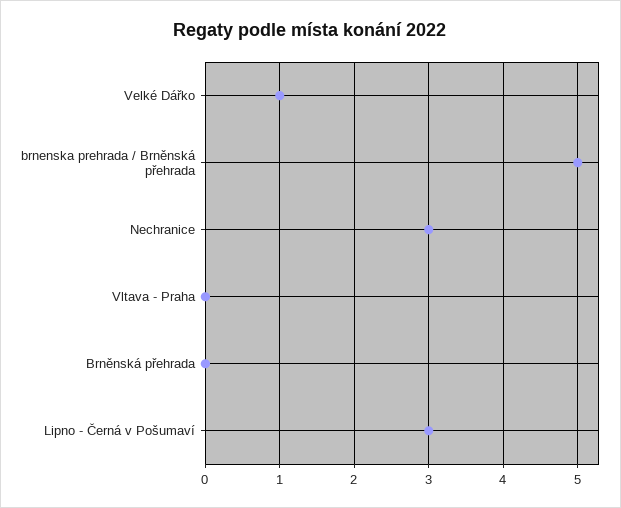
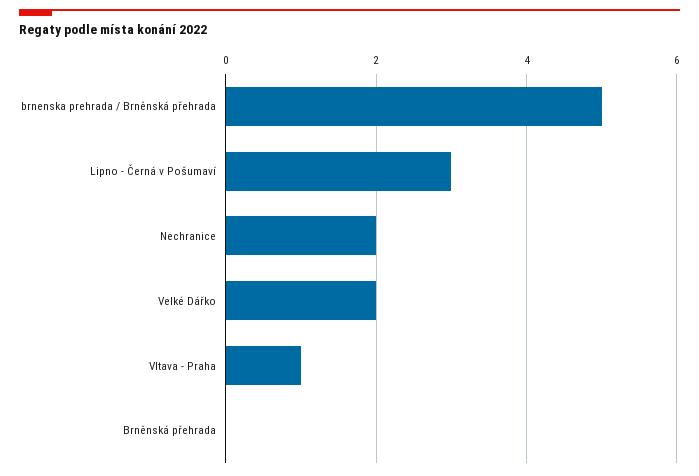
  {
-   "Velké Dářko": 1,
+   "Velké Dářko": 2,
    "brnenska prehrada / Brněnská přehrada": 5,
-   "Nechranice": 3,
+   "Nechranice": 2,
-   "Vltava - Praha": 0,
+   "Vltava - Praha": 1,
    "Brněnská přehrada": 0,
    "Lipno - Černá v Pošumaví": 3
  }

